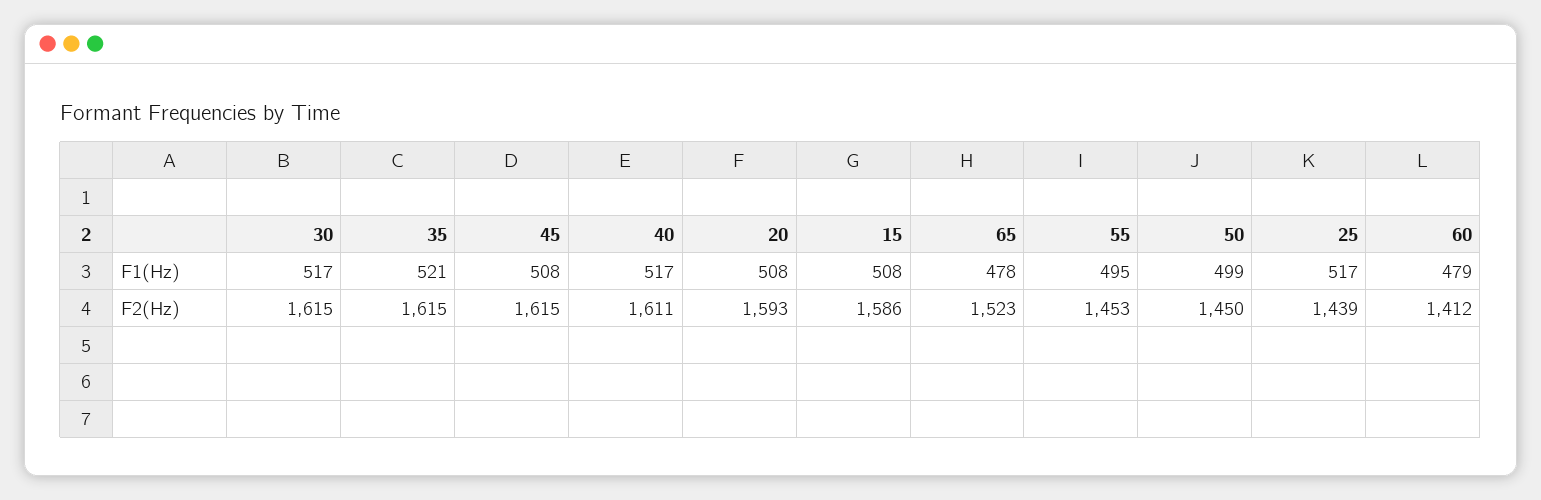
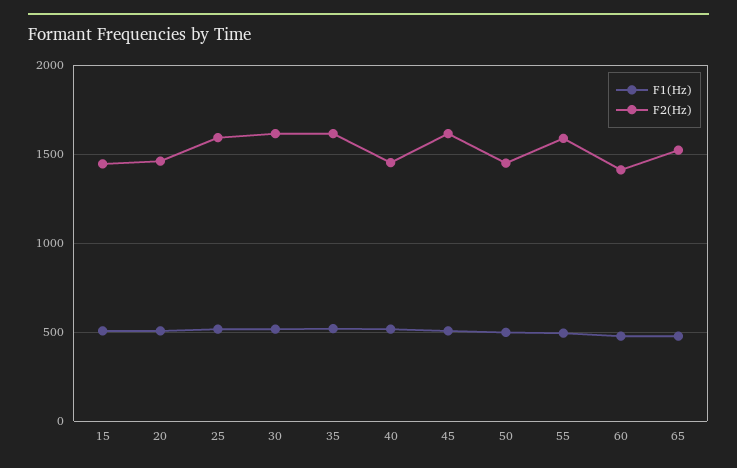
  {
    "F1(Hz)": {
      "30": 517,
      "35": 521,
      "45": 508,
      "40": 517,
      "20": 508,
      "15": 508,
      "65": 478,
      "55": 495,
      "50": 499,
      "25": 517,
      "60": 479
    },
    "F2(Hz)": {
      "30": 1615,
      "35": 1615,
      "45": 1615,
-     "40": 1611,
+     "40": 1450,
-     "20": 1593,
+     "20": 1450,
-     "15": 1586,
+     "15": 1450,
      "65": 1523,
-     "55": 1453,
+     "55": 1600,
      "50": 1450,
-     "25": 1439,
+     "25": 1600,
      "60": 1412
    }
  }

